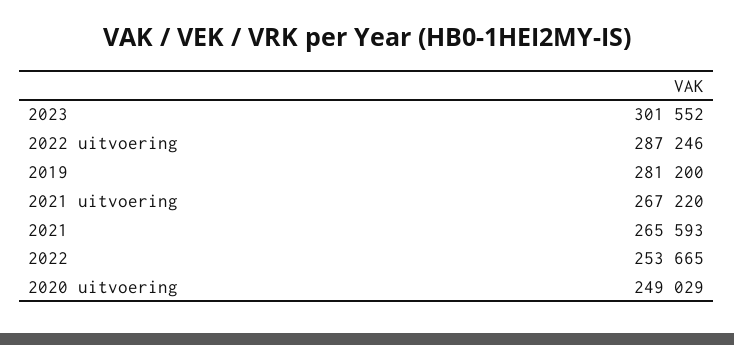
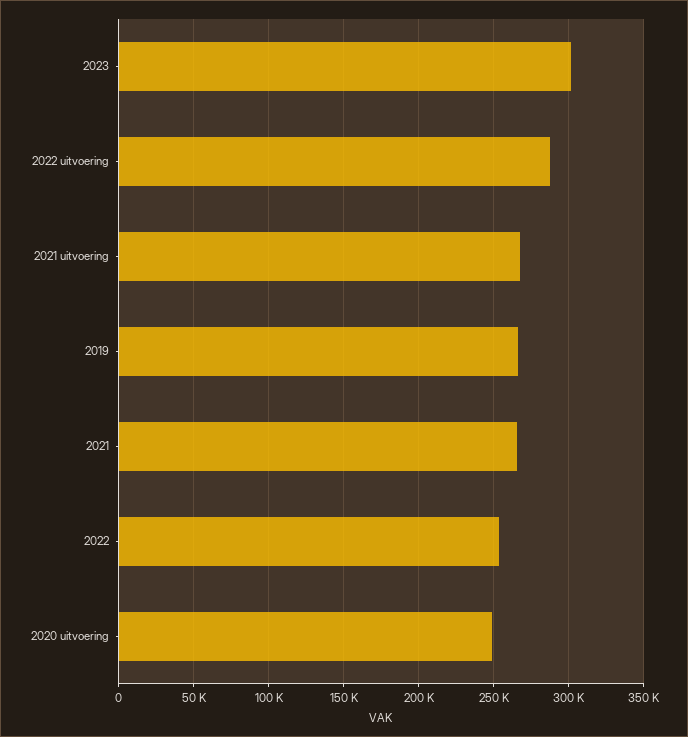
  {
    "2023": 301552,
    "2022 uitvoering": 287246,
-   "2019": 281200,
+   "2019": 265000,
    "2021 uitvoering": 267220,
    "2021": 265593,
    "2022": 253665,
    "2020 uitvoering": 249029
  }

